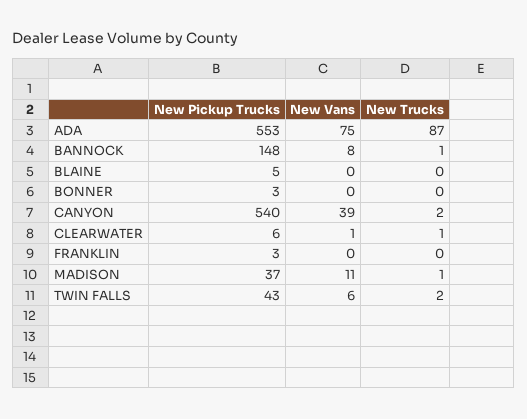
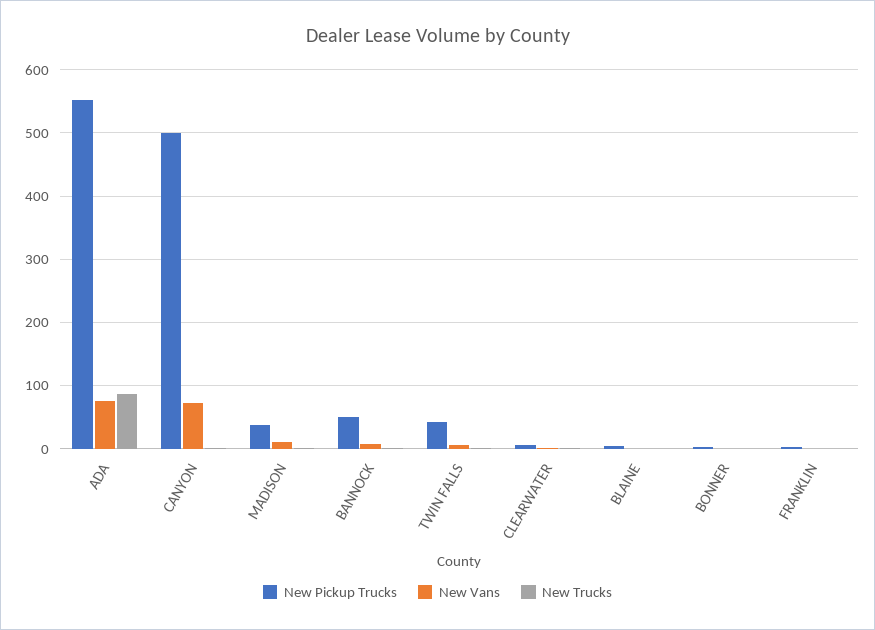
  {
    "New Pickup Trucks": {
      "ADA": 553,
-     "BANNOCK": 148,
+     "BANNOCK": 50,
      "BLAINE": 5,
      "BONNER": 3,
-     "CANYON": 540,
+     "CANYON": 500,
      "CLEARWATER": 6,
      "FRANKLIN": 3,
      "MADISON": 37,
      "TWIN FALLS": 43
    },
    "New Vans": {
      "ADA": 75,
      "BANNOCK": 8,
      "BLAINE": 0,
      "BONNER": 0,
-     "CANYON": 39,
+     "CANYON": 70,
      "CLEARWATER": 1,
      "FRANKLIN": 0,
      "MADISON": 11,
      "TWIN FALLS": 6
    },
    "New Trucks": {
      "ADA": 87,
      "BANNOCK": 1,
      "BLAINE": 0,
      "BONNER": 0,
      "CANYON": 2,
      "CLEARWATER": 1,
      "FRANKLIN": 0,
      "MADISON": 1,
      "TWIN FALLS": 2
    }
  }

